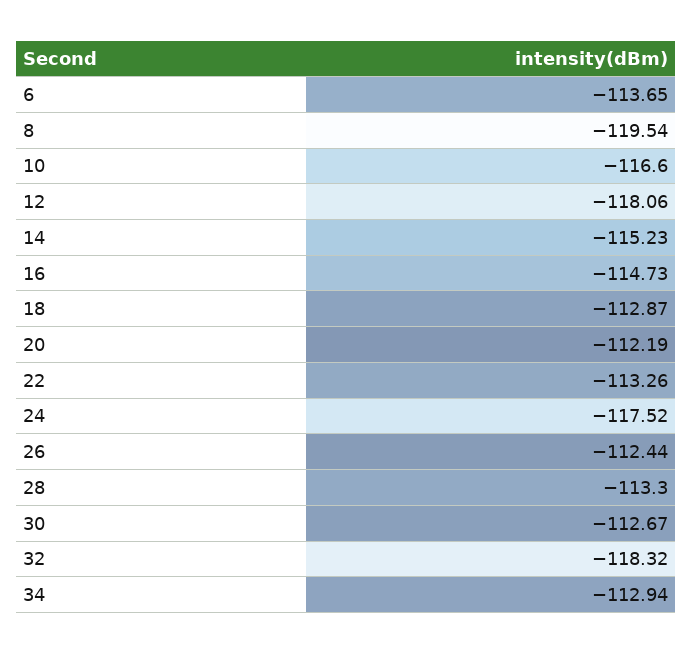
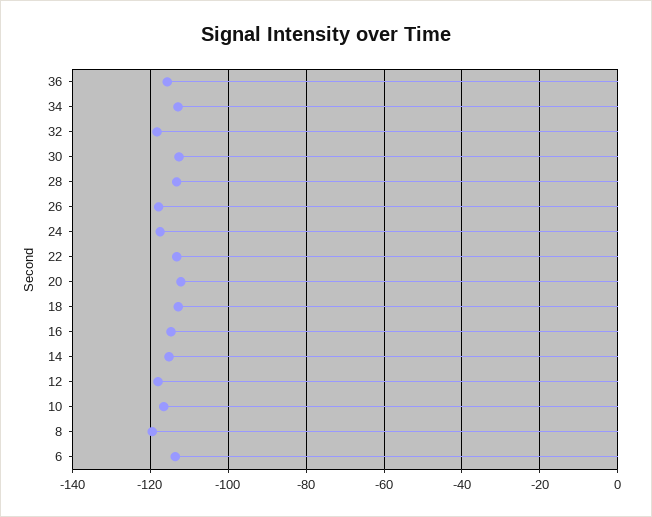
  {
    "6": -113.65,
    "8": -119.54,
    "10": -116.6,
    "12": -118.06,
    "14": -115.23,
    "16": -114.73,
    "18": -112.87,
    "20": -112.19,
    "22": -113.26,
    "24": -117.52,
-   "26": -112.44,
+   "26": -118,
    "28": -113.3,
    "30": -112.67,
    "32": -118.32,
-   "34": -112.94
+   "34": -112.94,
+   "36": -116
  }

